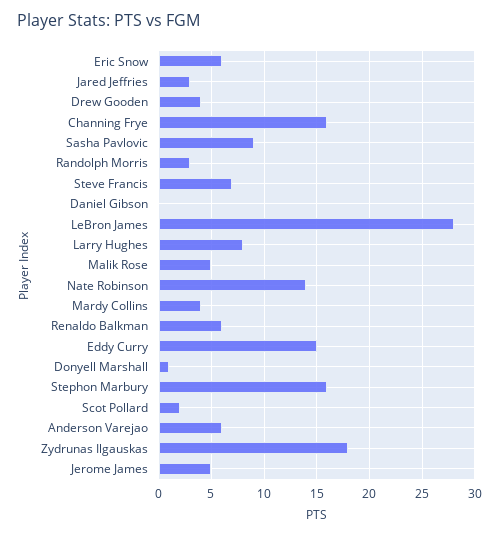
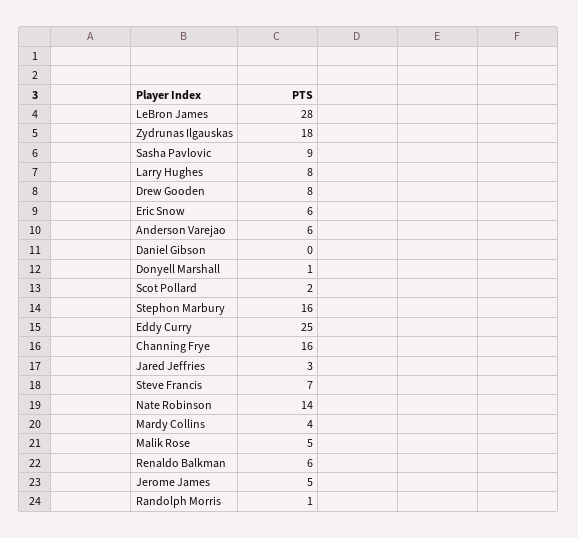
  {
    "Eric Snow": 6,
    "Jared Jeffries": 3,
-   "Drew Gooden": 4,
+   "Drew Gooden": 8,
    "Channing Frye": 16,
    "Sasha Pavlovic": 9,
-   "Randolph Morris": 3,
+   "Randolph Morris": 1,
    "Steve Francis": 7,
    "Daniel Gibson": 0,
    "LeBron James": 28,
    "Larry Hughes": 8,
    "Malik Rose": 5,
    "Nate Robinson": 14,
    "Mardy Collins": 4,
    "Renaldo Balkman": 6,
-   "Eddy Curry": 15,
+   "Eddy Curry": 25,
    "Donyell Marshall": 1,
    "Stephon Marbury": 16,
    "Scot Pollard": 2,
    "Anderson Varejao": 6,
    "Zydrunas Ilgauskas": 18,
    "Jerome James": 5
  }

